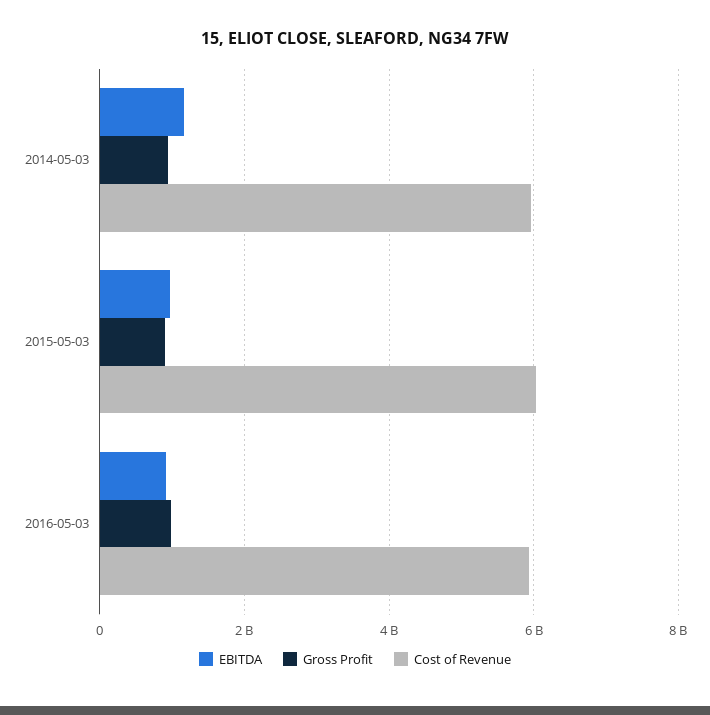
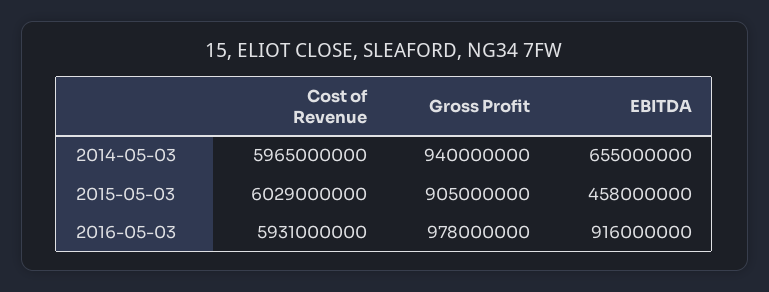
  {
    "EBITDA": {
-     "2014-05-03": 1200000000,
+     "2014-05-03": 655000000,
-     "2015-05-03": 1000000000,
+     "2015-05-03": 458000000,
      "2016-05-03": 916000000
    },
    "Gross Profit": {
      "2014-05-03": 940000000,
      "2015-05-03": 905000000,
      "2016-05-03": 978000000
    },
    "Cost of Revenue": {
      "2014-05-03": 5965000000,
      "2015-05-03": 6029000000,
      "2016-05-03": 5931000000
    }
  }

